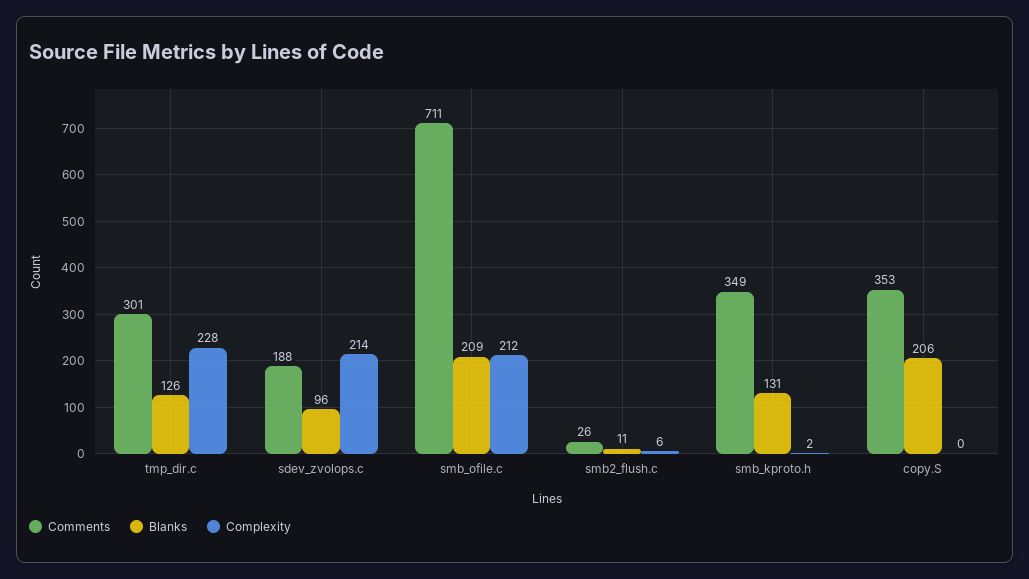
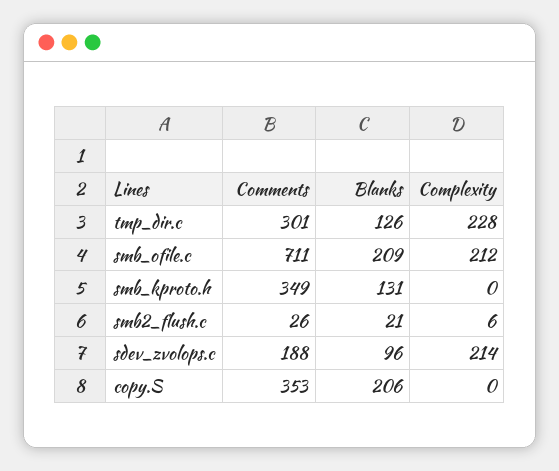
  {
    "Comments": {
      "tmp_dir.c": 301,
      "sdev_zvolops.c": 188,
      "smb_ofile.c": 711,
      "smb2_flush.c": 26,
      "smb_kproto.h": 349,
      "copy.S": 353
    },
    "Blanks": {
      "tmp_dir.c": 126,
      "sdev_zvolops.c": 96,
      "smb_ofile.c": 209,
-     "smb2_flush.c": 11,
+     "smb2_flush.c": 21,
      "smb_kproto.h": 131,
      "copy.S": 206
    },
    "Complexity": {
      "tmp_dir.c": 228,
      "sdev_zvolops.c": 214,
      "smb_ofile.c": 212,
      "smb2_flush.c": 6,
-     "smb_kproto.h": 2,
+     "smb_kproto.h": 0,
      "copy.S": 0
    }
  }

